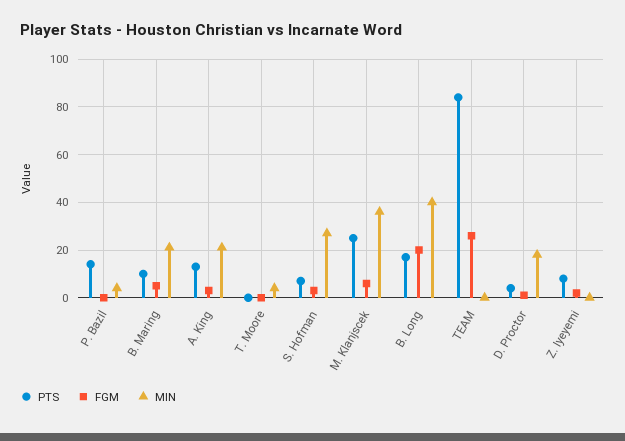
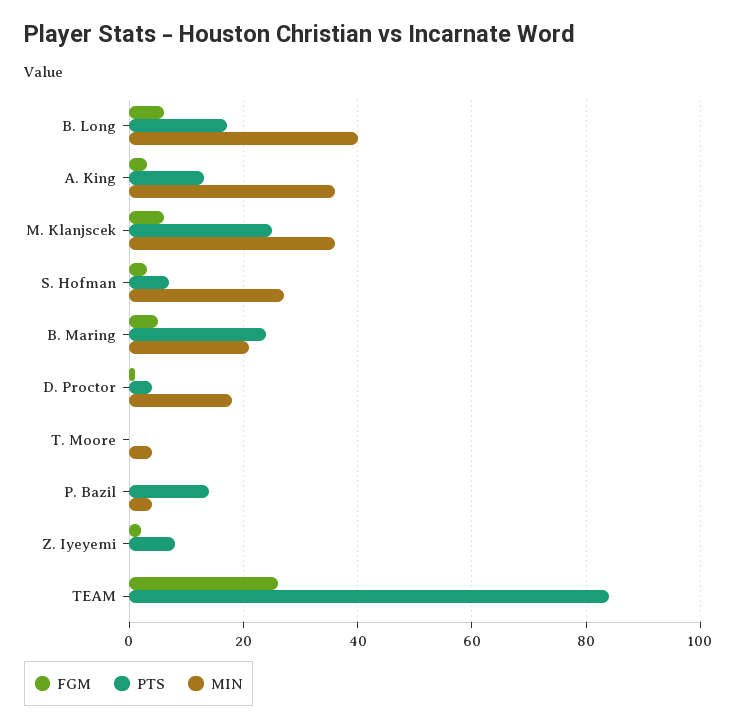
  {
    "PTS": {
      "P. Bazil": 15,
-     "B. Maring": 10,
+     "B. Maring": 25,
      "A. King": 15,
      "T. Moore": 0,
      "S. Hofman": 5,
      "M. Klanjscek": 25,
      "B. Long": 15,
      "TEAM": 85,
      "D. Proctor": 5,
      "Z. Iyeyemi": 10
    },
    "FGM": {
      "P. Bazil": 0,
      "B. Maring": 5,
      "A. King": 5,
      "T. Moore": 0,
      "S. Hofman": 5,
      "M. Klanjscek": 5,
-     "B. Long": 20,
+     "B. Long": 5,
      "TEAM": 25,
      "D. Proctor": 0,
      "Z. Iyeyemi": 0
    },
    "MIN": {
      "P. Bazil": 5,
      "B. Maring": 20,
-     "A. King": 20,
+     "A. King": 35,
      "T. Moore": 5,
      "S. Hofman": 25,
      "M. Klanjscek": 35,
      "B. Long": 40,
      "TEAM": 0,
      "D. Proctor": 20,
      "Z. Iyeyemi": 0
    }
  }

